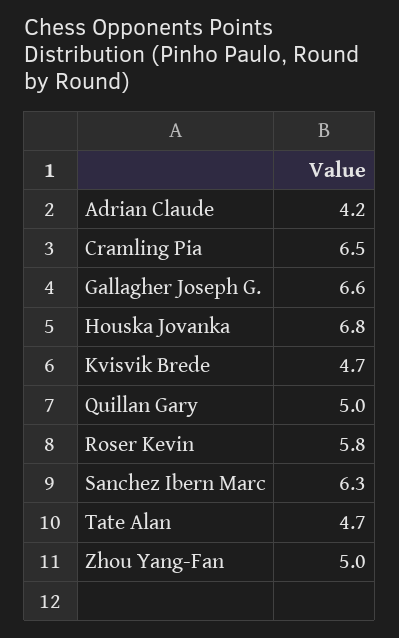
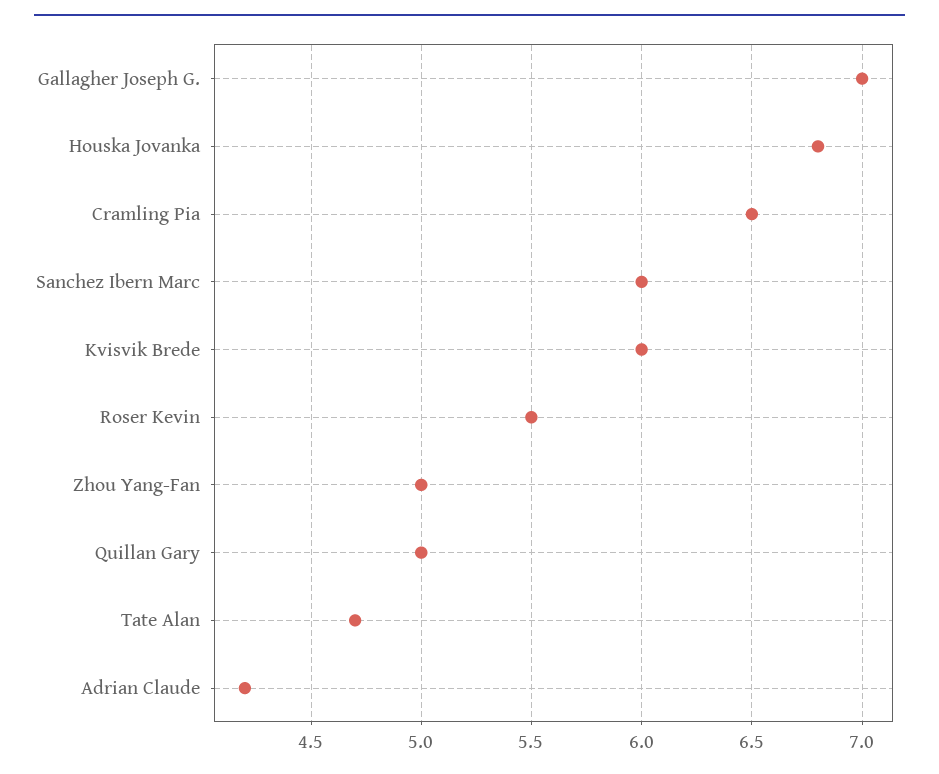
  {
    "Adrian Claude": 4.2,
    "Cramling Pia": 6.5,
-   "Gallagher Joseph G.": 6.6,
+   "Gallagher Joseph G.": 7,
    "Houska Jovanka": 6.8,
-   "Kvisvik Brede": 4.7,
+   "Kvisvik Brede": 6,
    "Quillan Gary": 5,
-   "Roser Kevin": 5.8,
+   "Roser Kevin": 5.5,
-   "Sanchez Ibern Marc": 6.3,
+   "Sanchez Ibern Marc": 6,
    "Tate Alan": 4.7,
    "Zhou Yang-Fan": 5
  }

